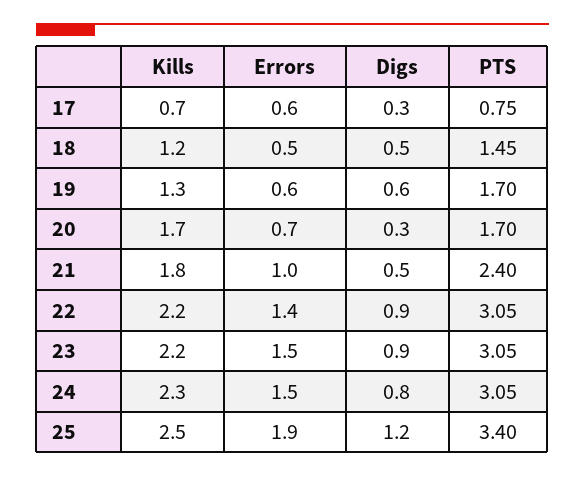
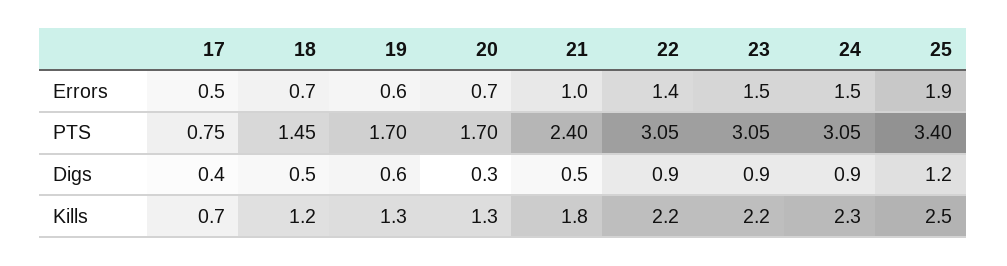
  {
    "Kills": {
      "17": 0.7,
      "18": 1.2,
      "19": 1.3,
-     "20": 1.7,
+     "20": 1.3,
      "21": 1.8,
      "22": 2.2,
      "23": 2.2,
      "24": 2.3,
      "25": 2.5
    },
    "Errors": {
-     "17": 0.6,
+     "17": 0.5,
-     "18": 0.5,
+     "18": 0.7,
      "19": 0.6,
      "20": 0.7,
      "21": 1,
      "22": 1.4,
      "23": 1.5,
      "24": 1.5,
      "25": 1.9
    },
    "Digs": {
-     "17": 0.3,
+     "17": 0.4,
      "18": 0.5,
      "19": 0.6,
      "20": 0.3,
      "21": 0.5,
      "22": 0.9,
      "23": 0.9,
-     "24": 0.8,
+     "24": 0.9,
      "25": 1.2
    },
    "PTS": {
      "17": 0.75,
      "18": 1.45,
      "19": 1.7,
      "20": 1.7,
      "21": 2.4,
      "22": 3.05,
      "23": 3.05,
      "24": 3.05,
      "25": 3.4
    }
  }

